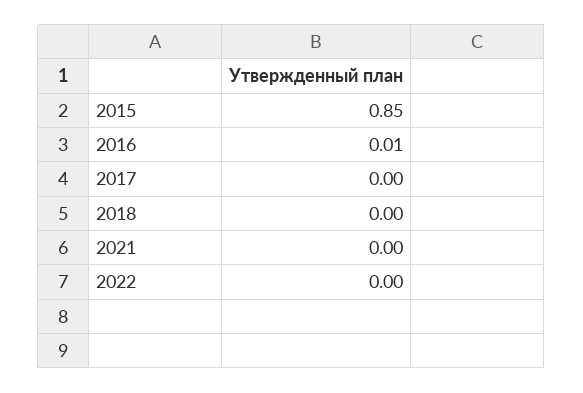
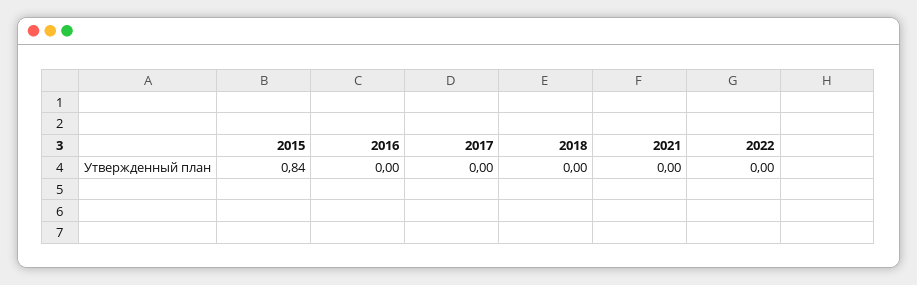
  {
-   "2015": 0.85,
+   "2015": 0.84,
-   "2016": 0.01,
+   "2016": 0,
    "2017": 0,
    "2018": 0,
    "2021": 0,
    "2022": 0
  }

